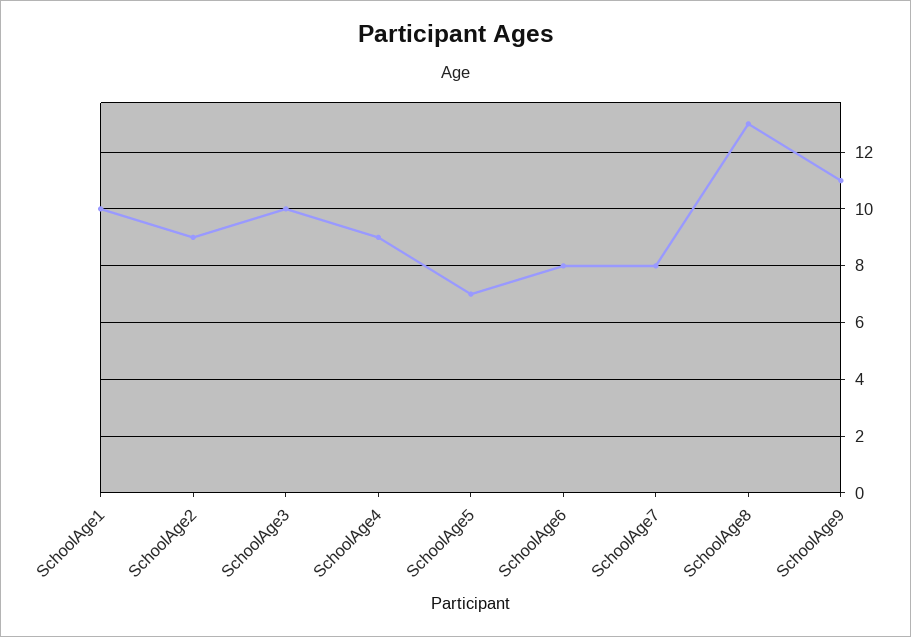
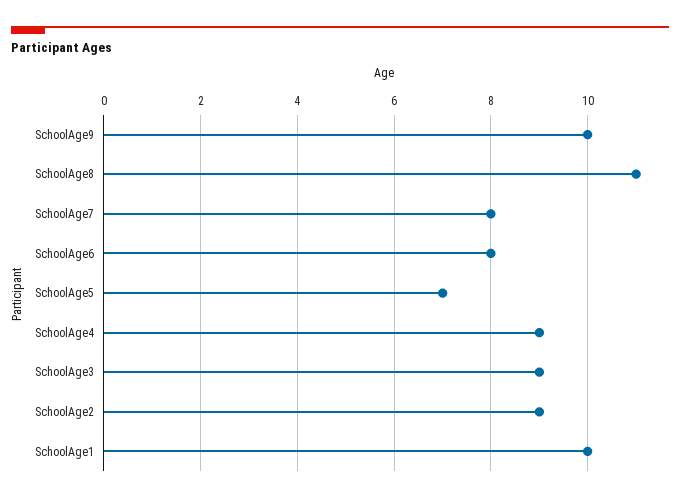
  {
    "SchoolAge1": 10,
    "SchoolAge2": 9,
-   "SchoolAge3": 10,
+   "SchoolAge3": 9,
    "SchoolAge4": 9,
    "SchoolAge5": 7,
    "SchoolAge6": 8,
    "SchoolAge7": 8,
-   "SchoolAge8": 13,
+   "SchoolAge8": 11,
-   "SchoolAge9": 11
+   "SchoolAge9": 10
  }

